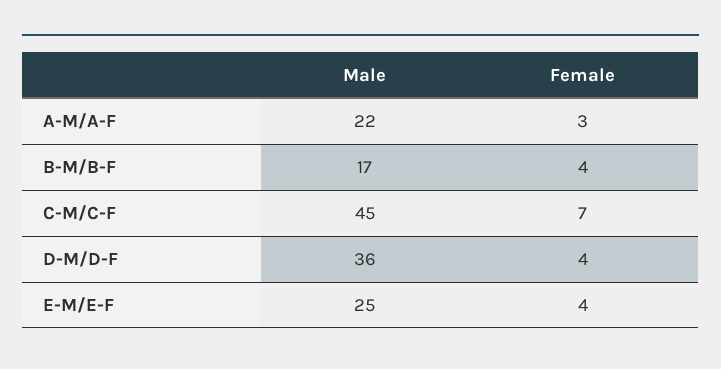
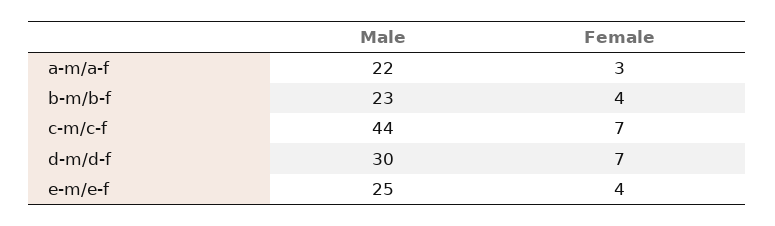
  {
    "Male": {
      "A-M/A-F": 22,
-     "B-M/B-F": 17,
+     "B-M/B-F": 23,
-     "C-M/C-F": 45,
+     "C-M/C-F": 44,
-     "D-M/D-F": 36,
+     "D-M/D-F": 30,
      "E-M/E-F": 25
    },
    "Female": {
      "A-M/A-F": 3,
      "B-M/B-F": 4,
      "C-M/C-F": 7,
-     "D-M/D-F": 4,
+     "D-M/D-F": 7,
      "E-M/E-F": 4
    }
  }

